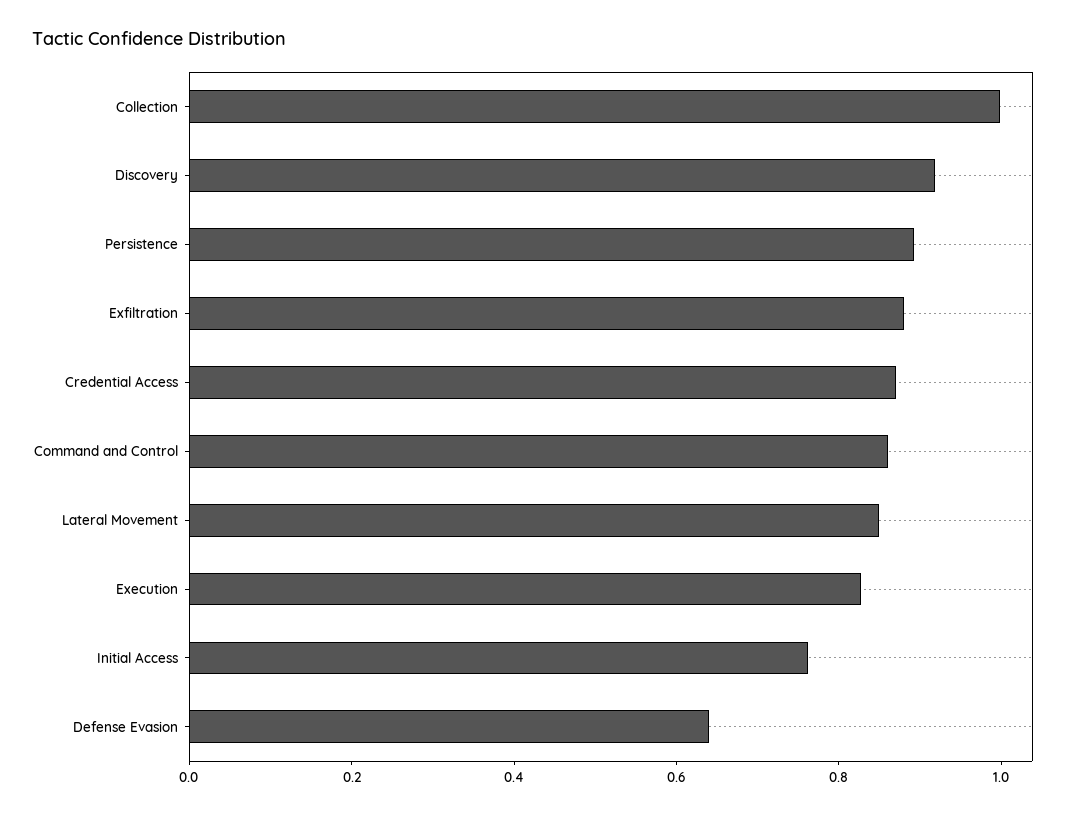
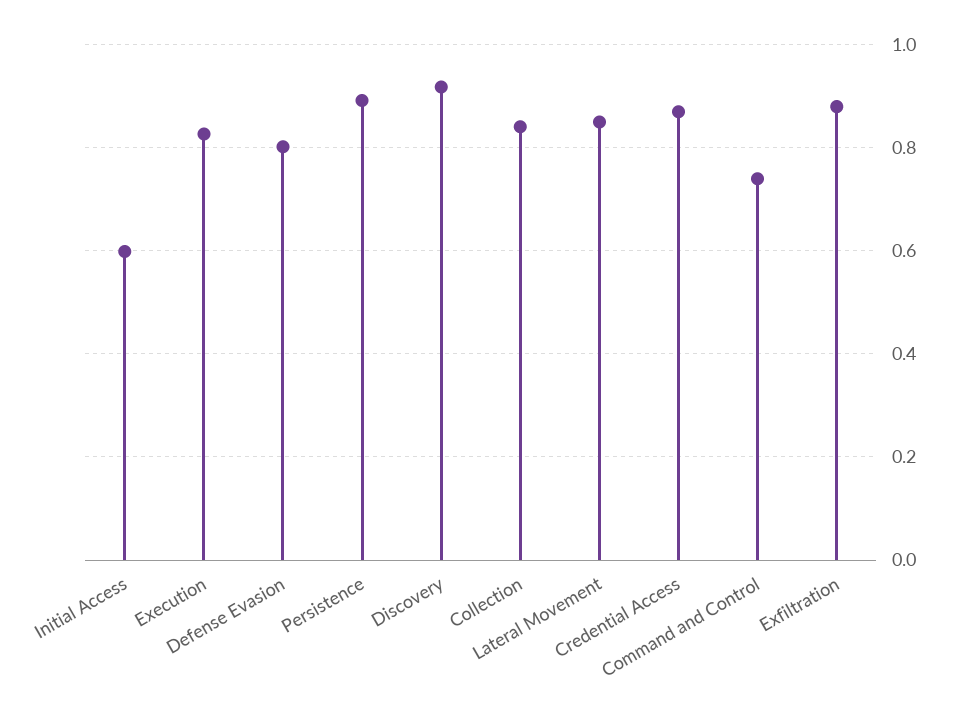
  {
-   "Collection": 1,
+   "Collection": 0.84,
    "Discovery": 0.92,
    "Persistence": 0.9,
    "Exfiltration": 0.88,
    "Credential Access": 0.88,
-   "Command and Control": 0.85,
+   "Command and Control": 0.74,
    "Lateral Movement": 0.86,
    "Execution": 0.82,
-   "Initial Access": 0.75,
+   "Initial Access": 0.6,
-   "Defense Evasion": 0.65
+   "Defense Evasion": 0.8
  }

